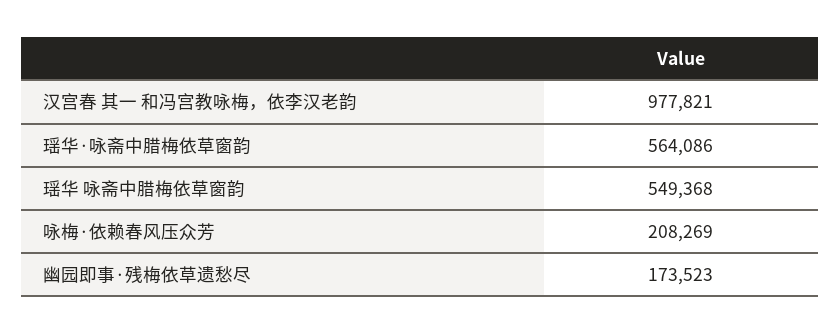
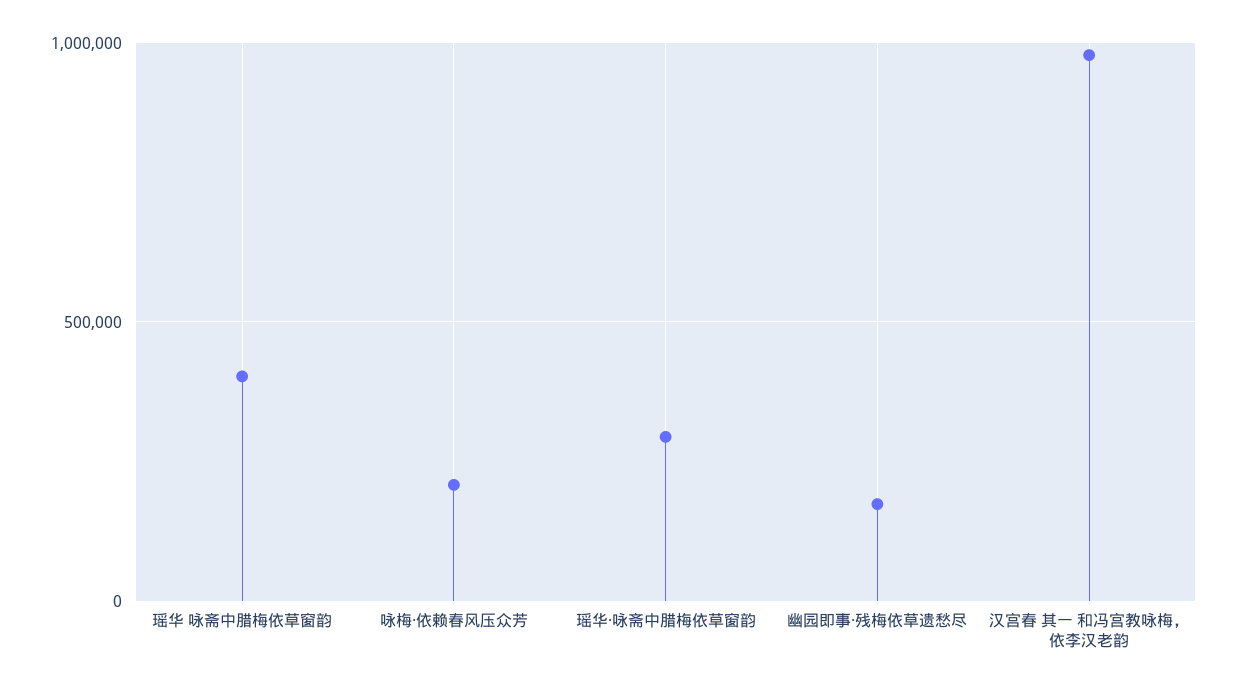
  {
    "汉宫春 其一 和冯宫教咏梅，依李汉老韵": 977821,
-   "瑶华·咏斋中腊梅依草窗韵": 564086,
+   "瑶华·咏斋中腊梅依草窗韵": 300000,
-   "瑶华 咏斋中腊梅依草窗韵": 549368,
+   "瑶华 咏斋中腊梅依草窗韵": 400000,
    "咏梅·依赖春风压众芳": 208269,
    "幽园即事·残梅依草遗愁尽": 173523
  }

